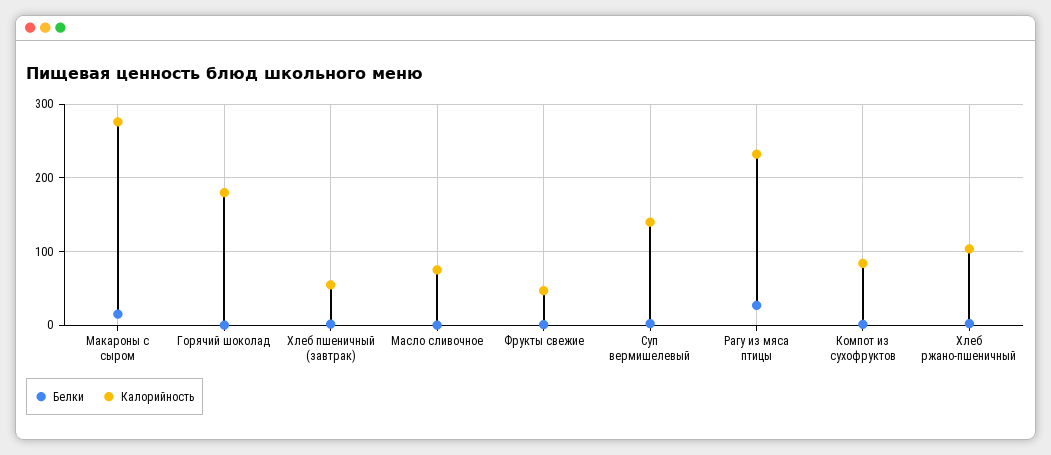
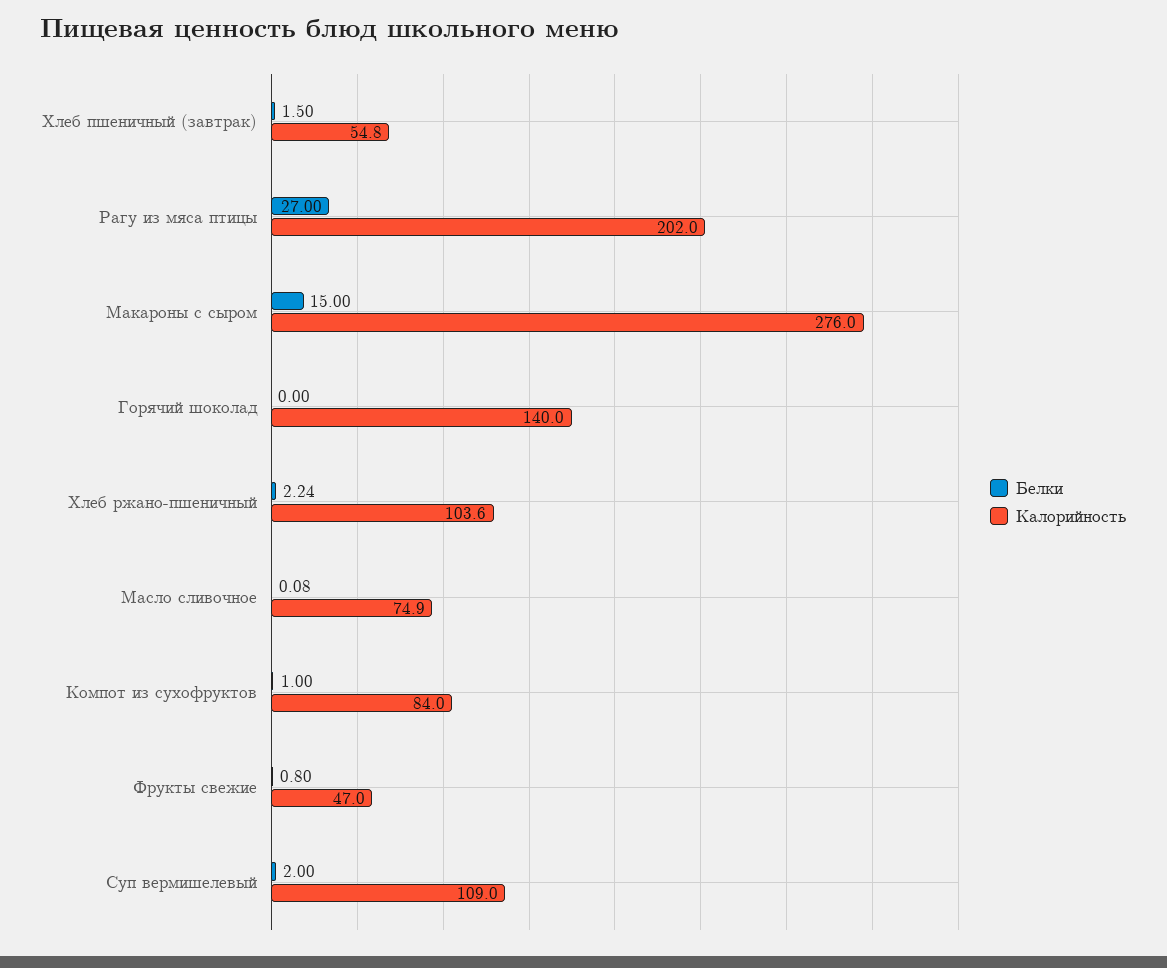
  {
    "Белки": {
      "Макароны с сыром": 15,
      "Горячий шоколад": 0,
      "Хлеб пшеничный (завтрак)": 1.5,
      "Масло сливочное": 0.08,
      "Фрукты свежие": 0.8,
      "Суп вермишелевый": 2,
      "Рагу из мяса птицы": 27,
      "Компот из сухофруктов": 1,
      "Хлеб ржано-пшеничный": 2.24
    },
    "Калорийность": {
      "Макароны с сыром": 276,
-     "Горячий шоколад": 180,
+     "Горячий шоколад": 140,
      "Хлеб пшеничный (завтрак)": 54.8,
      "Масло сливочное": 74.9,
      "Фрукты свежие": 47,
-     "Суп вермишелевый": 140,
+     "Суп вермишелевый": 109,
-     "Рагу из мяса птицы": 230,
+     "Рагу из мяса птицы": 202,
      "Компот из сухофруктов": 84,
      "Хлеб ржано-пшеничный": 103.6
    }
  }

